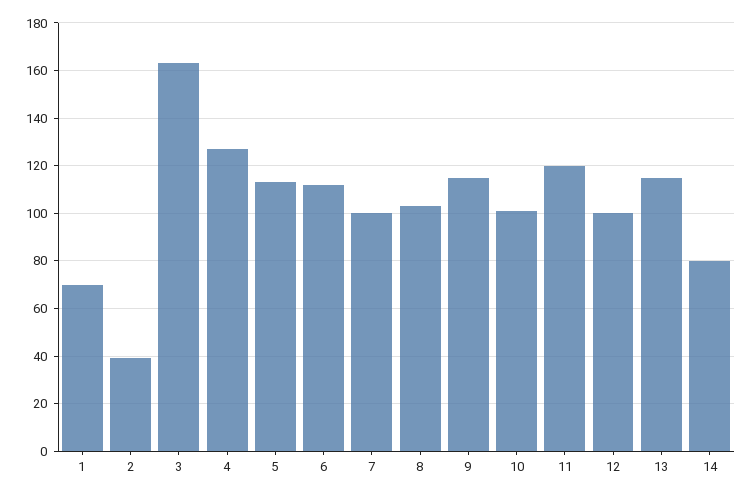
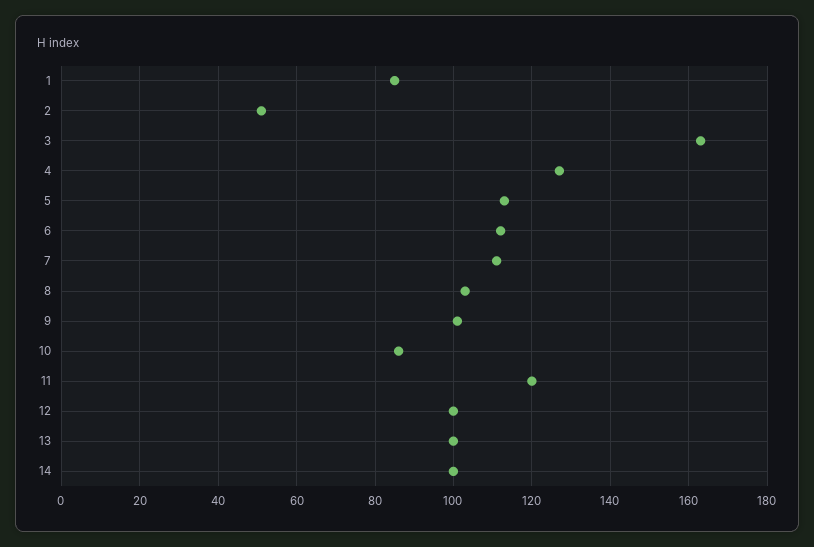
  {
-   "1": 70,
+   "1": 85,
-   "2": 40,
+   "2": 50,
    "3": 165,
    "4": 125,
    "5": 115,
    "6": 110,
-   "7": 100,
+   "7": 110,
    "8": 105,
-   "9": 115,
+   "9": 100,
-   "10": 100,
+   "10": 85,
    "11": 120,
    "12": 100,
-   "13": 115,
+   "13": 100,
-   "14": 80
+   "14": 100
  }

